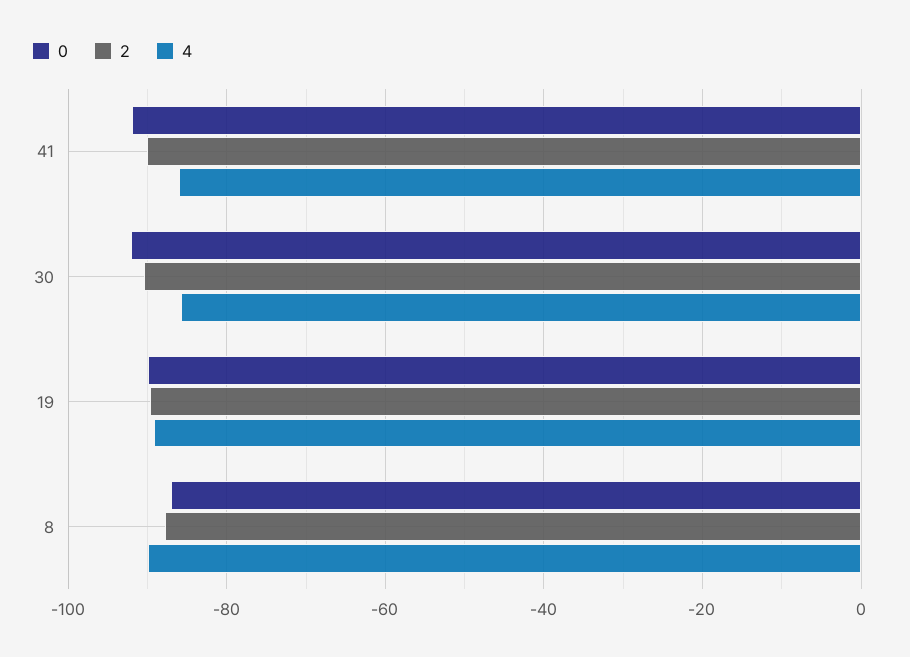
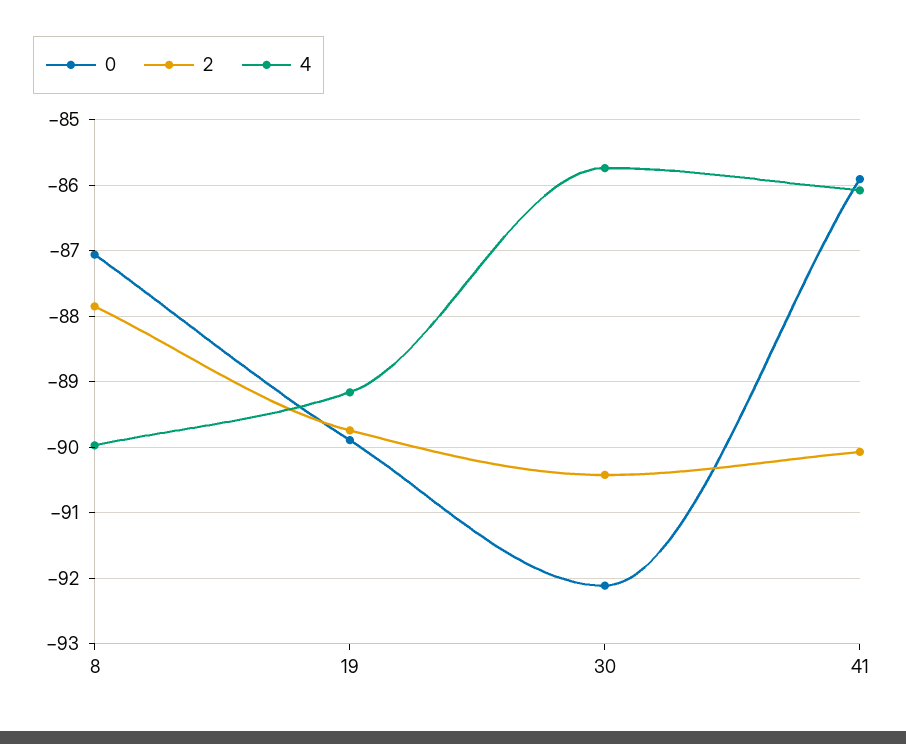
  {
    "0": {
-     "41": -92,
+     "41": -85.9,
      "30": -92.1,
      "19": -89.9,
      "8": -87.1
    },
    "2": {
      "41": -90.1,
      "30": -90.4,
      "19": -89.7,
      "8": -87.9
    },
    "4": {
      "41": -86.1,
      "30": -85.7,
      "19": -89.2,
      "8": -90
    }
  }

